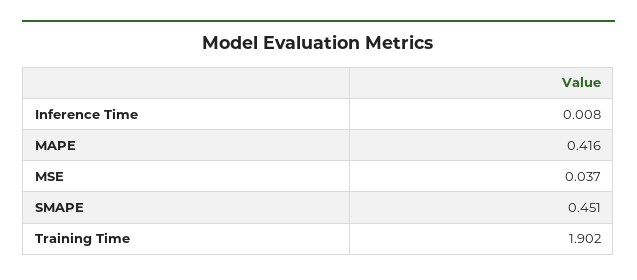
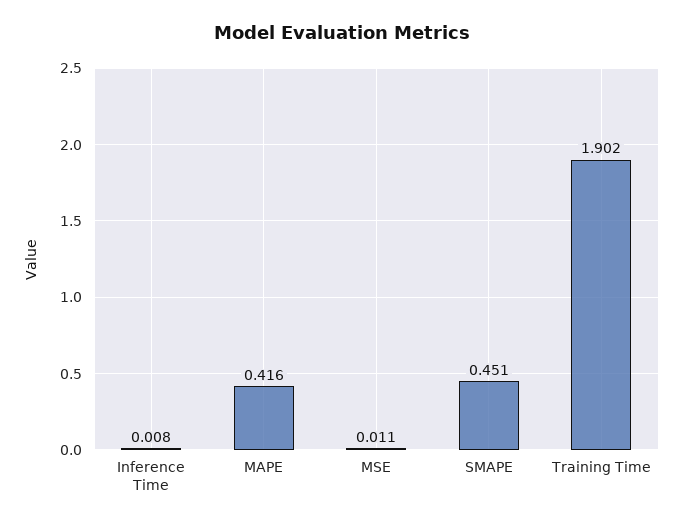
  {
    "Inference Time": 0.008,
    "MAPE": 0.416,
-   "MSE": 0.037,
+   "MSE": 0.011,
    "SMAPE": 0.451,
    "Training Time": 1.902
  }

